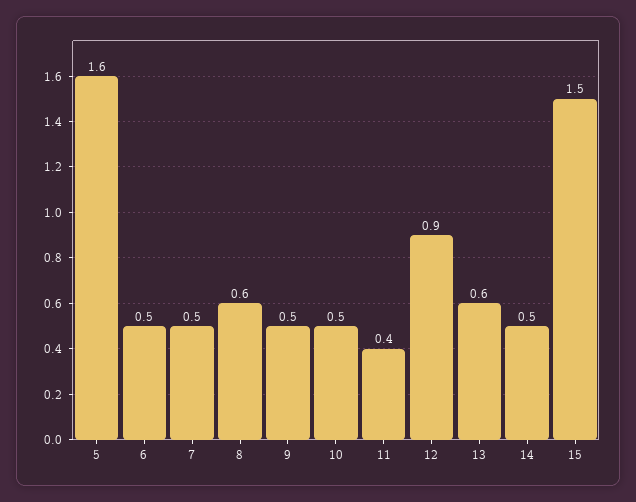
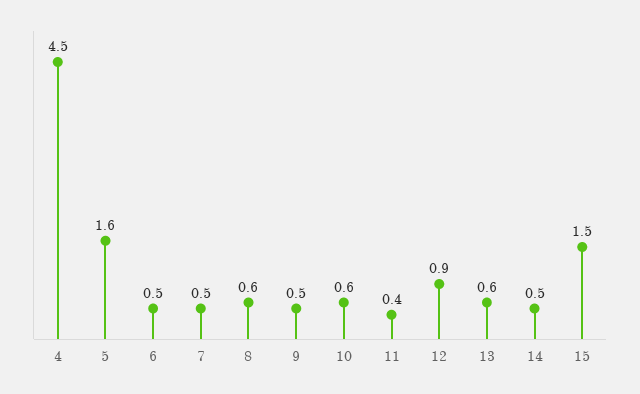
  {
    "5": 1.6,
    "6": 0.5,
    "7": 0.5,
    "8": 0.6,
    "9": 0.5,
-   "10": 0.5,
+   "10": 0.6,
    "11": 0.4,
    "12": 0.9,
    "13": 0.6,
    "14": 0.5,
-   "15": 1.5
+   "15": 1.5,
+   "4": 4.5
  }

